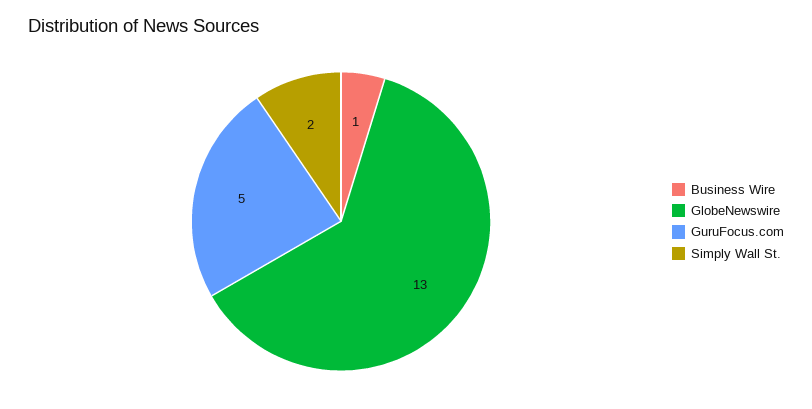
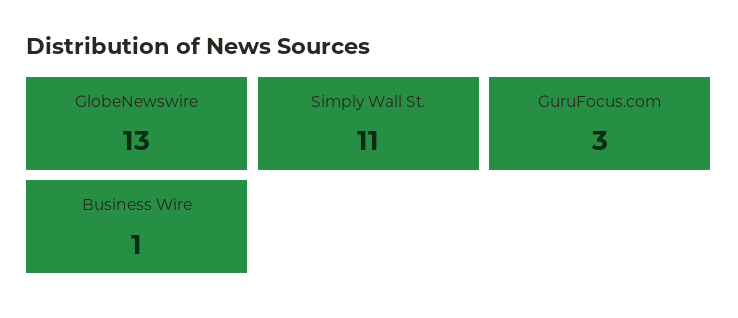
  {
    "Business Wire": 1,
    "GlobeNewswire": 13,
-   "GuruFocus.com": 5,
+   "GuruFocus.com": 3,
-   "Simply Wall St.": 2
+   "Simply Wall St.": 11
  }

